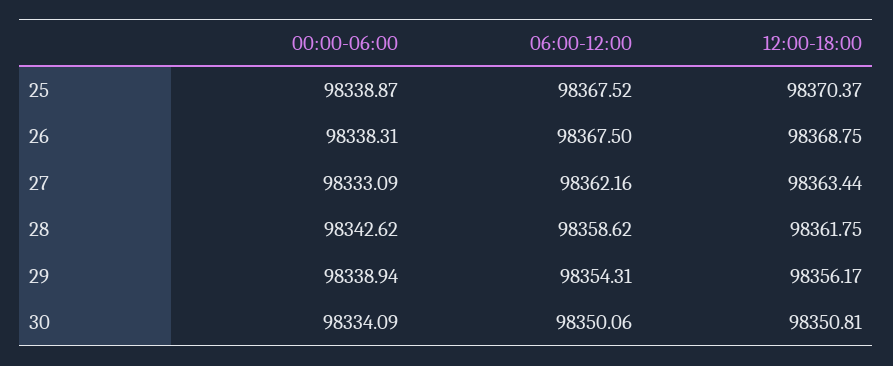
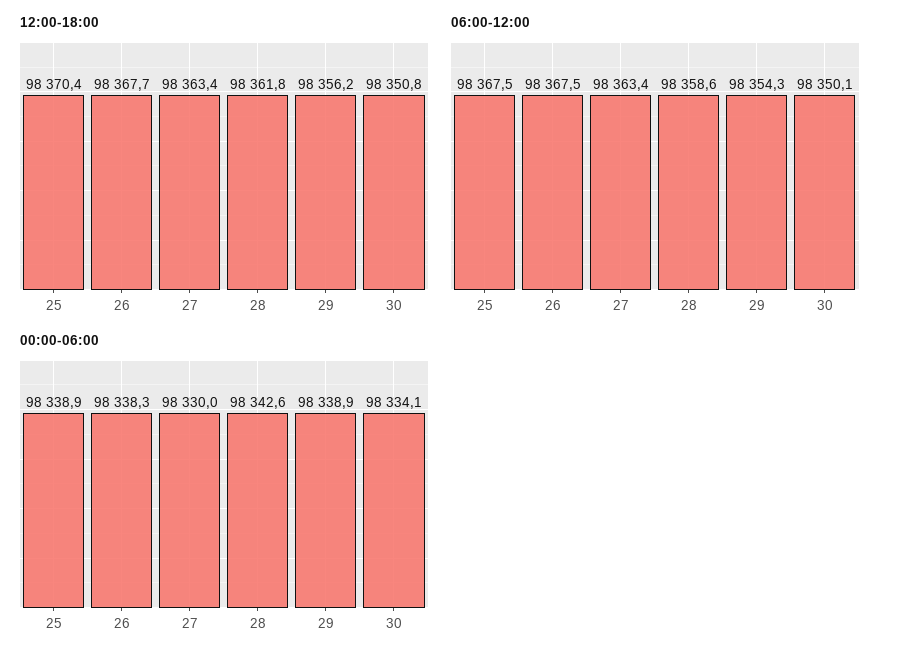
  {
    "00:00-06:00": {
      "25": 98338.87,
      "26": 98338.31,
-     "27": 98333.09,
+     "27": 98330,
      "28": 98342.62,
      "29": 98338.94,
      "30": 98334.09
    },
    "06:00-12:00": {
      "25": 98367.52,
      "26": 98367.5,
-     "27": 98362.16,
+     "27": 98363.4,
      "28": 98358.62,
      "29": 98354.31,
      "30": 98350.06
    },
    "12:00-18:00": {
      "25": 98370.37,
-     "26": 98368.75,
+     "26": 98367.7,
      "27": 98363.44,
      "28": 98361.75,
      "29": 98356.17,
      "30": 98350.81
    }
  }

